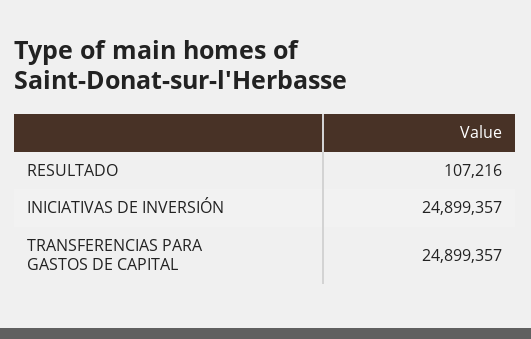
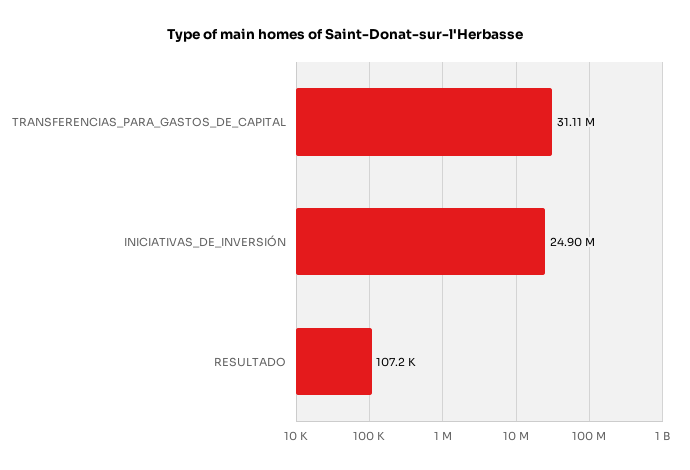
  {
    "RESULTADO": 107216,
    "INICIATIVAS DE INVERSIÓN": 24899357,
-   "TRANSFERENCIAS PARA GASTOS DE CAPITAL": 24899357
+   "TRANSFERENCIAS PARA GASTOS DE CAPITAL": 31110000
  }

